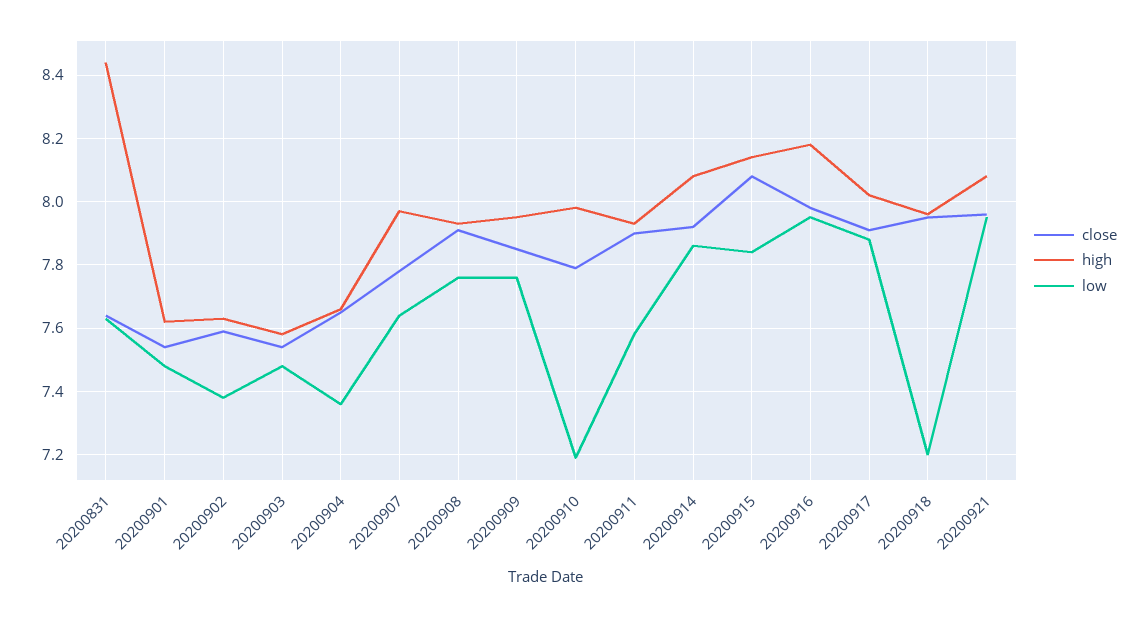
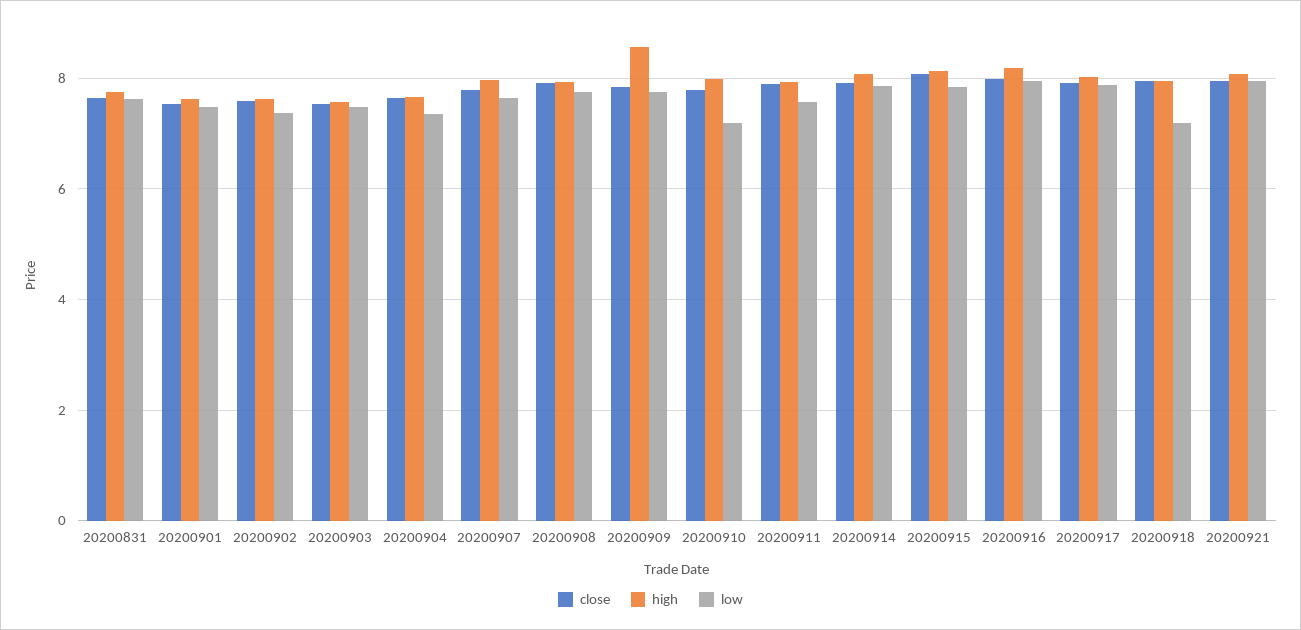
  {
    "close": {
      "20200831": 7.65,
      "20200901": 7.55,
      "20200902": 7.6,
      "20200903": 7.55,
      "20200904": 7.65,
      "20200907": 7.8,
      "20200908": 7.9,
      "20200909": 7.85,
      "20200910": 7.8,
      "20200911": 7.9,
      "20200914": 7.9,
      "20200915": 8.1,
      "20200916": 8,
      "20200917": 7.9,
      "20200918": 7.95,
      "20200921": 7.95
    },
    "high": {
-     "20200831": 8.45,
+     "20200831": 7.8,
      "20200901": 7.6,
      "20200902": 7.65,
      "20200903": 7.6,
      "20200904": 7.65,
      "20200907": 7.95,
      "20200908": 7.95,
-     "20200909": 7.95,
+     "20200909": 8.6,
      "20200910": 8,
      "20200911": 7.95,
      "20200914": 8.1,
      "20200915": 8.15,
      "20200916": 8.2,
      "20200917": 8,
      "20200918": 7.95,
      "20200921": 8.1
    },
    "low": {
      "20200831": 7.65,
      "20200901": 7.5,
      "20200902": 7.4,
      "20200903": 7.5,
      "20200904": 7.35,
      "20200907": 7.65,
      "20200908": 7.75,
      "20200909": 7.75,
      "20200910": 7.2,
      "20200911": 7.6,
      "20200914": 7.85,
      "20200915": 7.85,
      "20200916": 7.95,
      "20200917": 7.9,
      "20200918": 7.2,
      "20200921": 7.95
    }
  }

